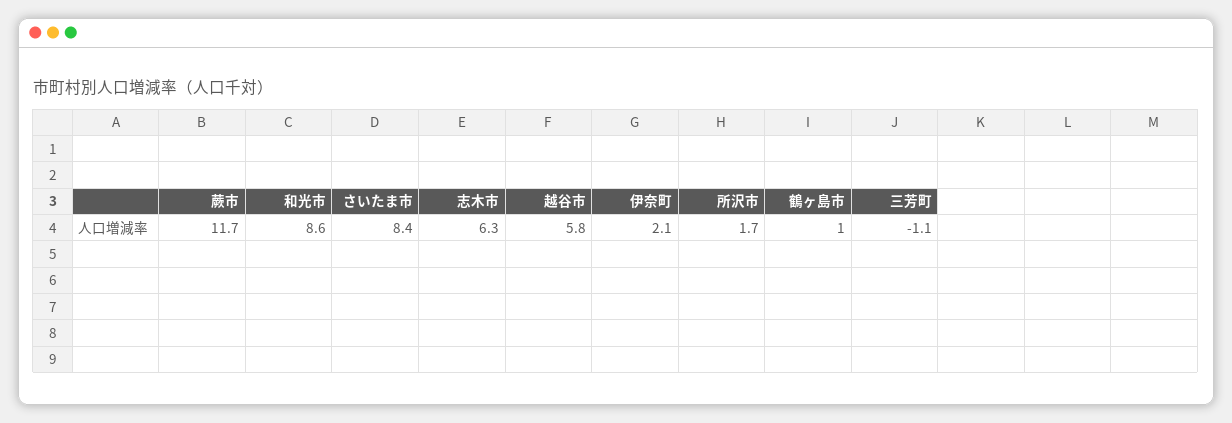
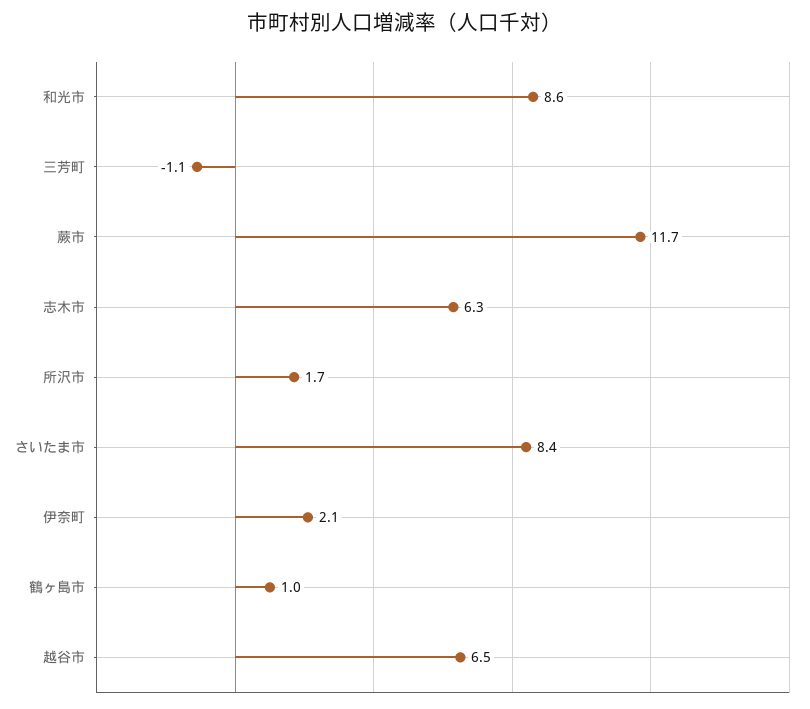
  {
    "蕨市": 11.7,
    "和光市": 8.6,
    "さいたま市": 8.4,
    "志木市": 6.3,
-   "越谷市": 5.8,
+   "越谷市": 6.5,
    "伊奈町": 2.1,
    "所沢市": 1.7,
    "鶴ヶ島市": 1,
    "三芳町": -1.1
  }

